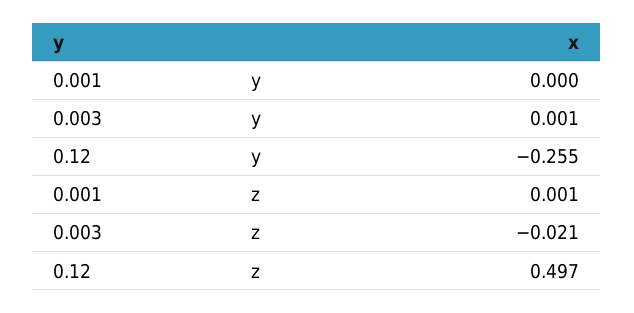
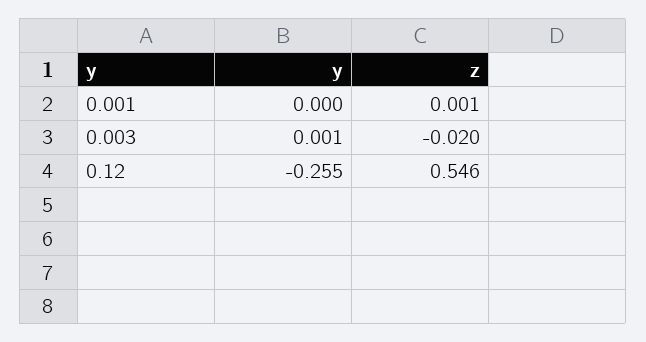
  {
    "0.001": {
      "y": 0,
      "z": 0.001
    },
    "0.003": {
      "y": 0.001,
-     "z": -0.021
+     "z": -0.02
    },
    "0.12": {
      "y": -0.255,
-     "z": 0.497
+     "z": 0.546
    }
  }

